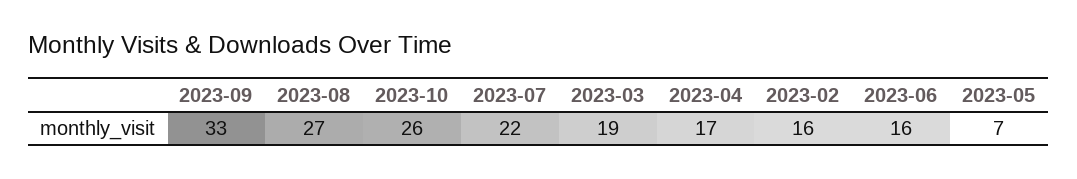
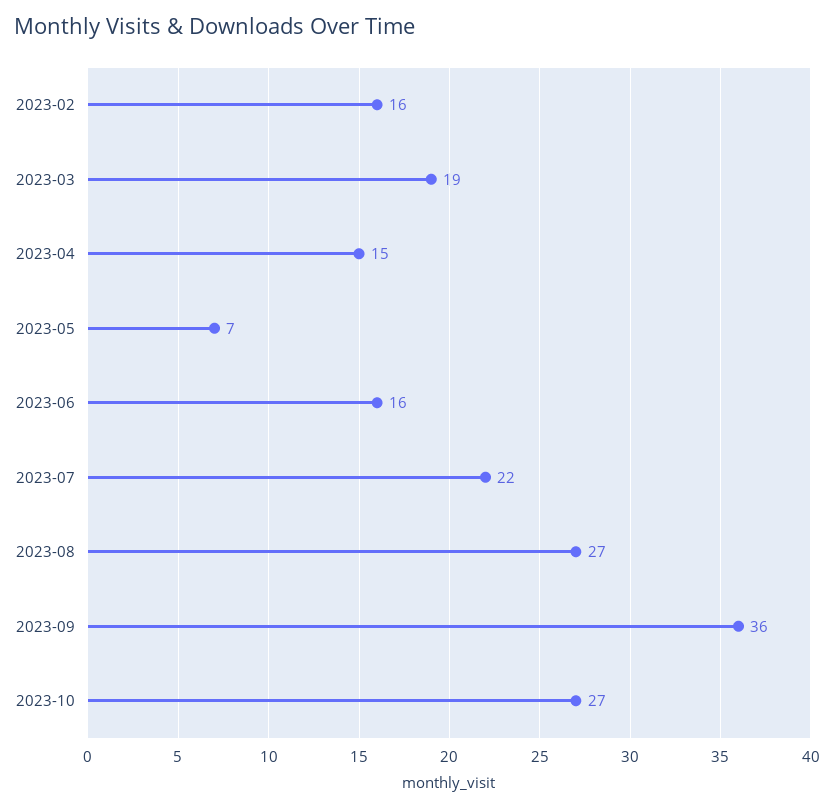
  {
-   "2023-09": 33,
+   "2023-09": 36,
    "2023-08": 27,
-   "2023-10": 26,
+   "2023-10": 27,
    "2023-07": 22,
    "2023-03": 19,
-   "2023-04": 17,
+   "2023-04": 15,
    "2023-02": 16,
    "2023-06": 16,
    "2023-05": 7
  }

